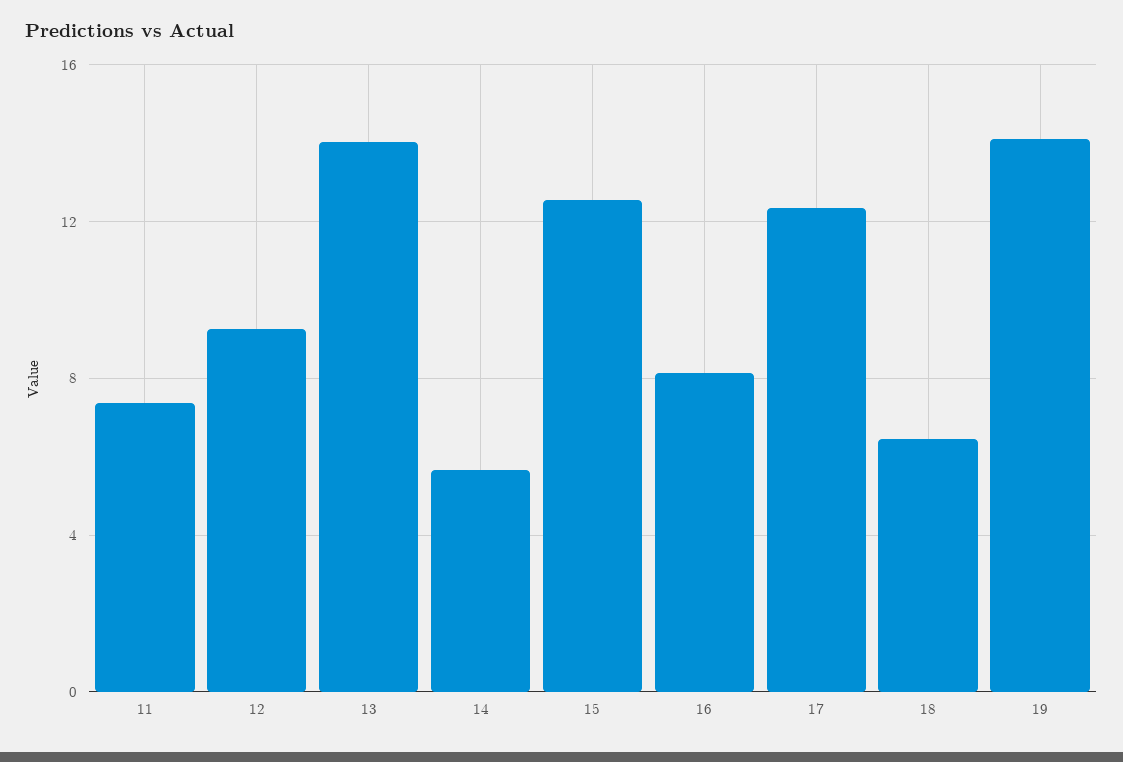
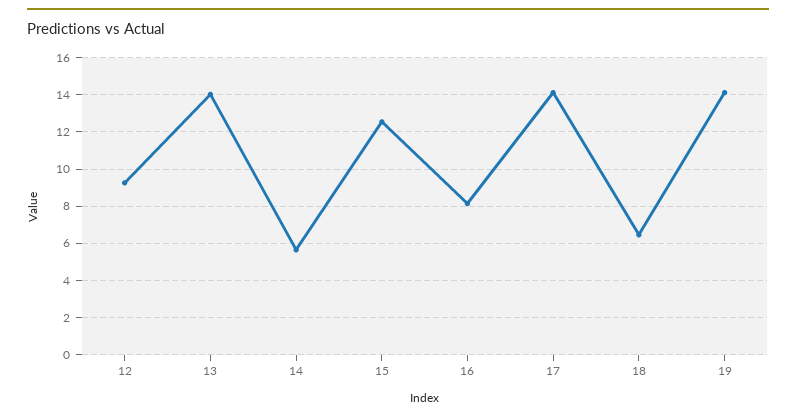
  {
-   "11": 7.5,
    "12": 9.5,
    "13": 14,
    "14": 5.5,
    "15": 12.5,
    "16": 8,
-   "17": 12.5,
+   "17": 14,
    "18": 6.5,
    "19": 14
  }

